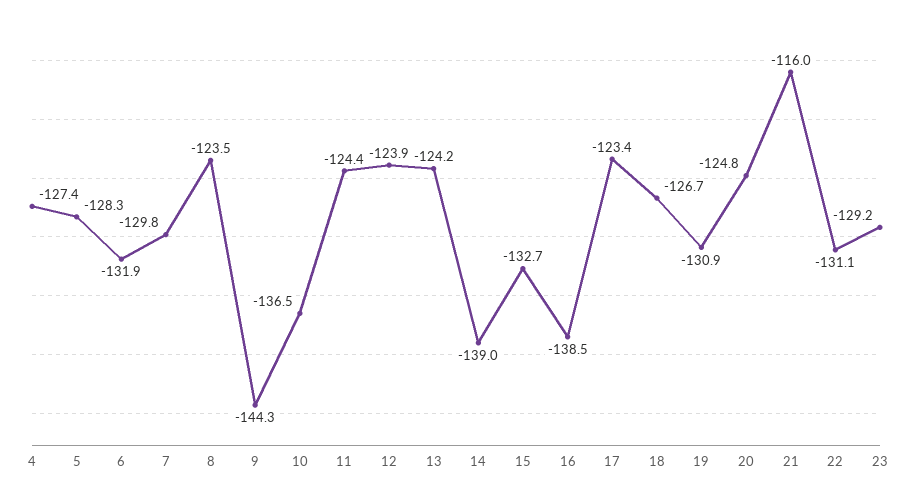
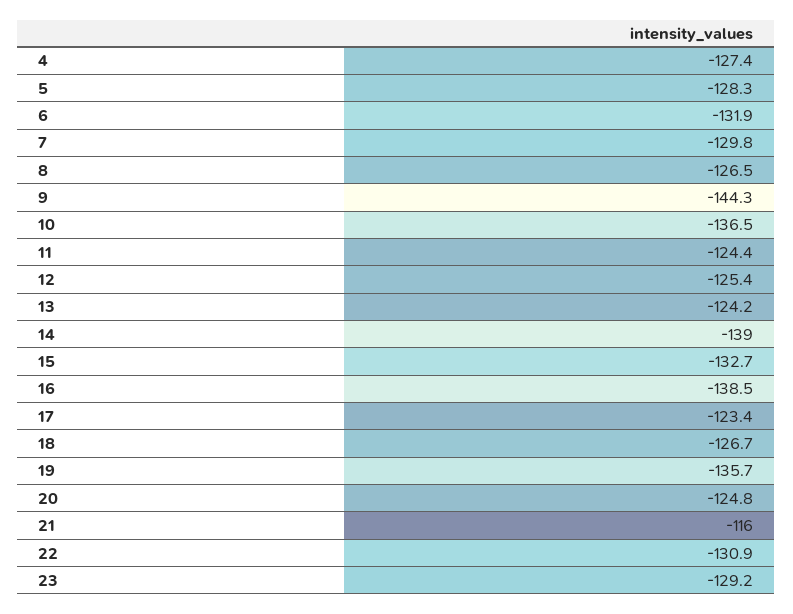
  {
    "4": -127.4,
    "5": -128.3,
    "6": -131.9,
    "7": -129.8,
-   "8": -123.5,
+   "8": -126.5,
    "9": -144.3,
    "10": -136.5,
    "11": -124.4,
-   "12": -123.9,
+   "12": -125.4,
    "13": -124.2,
    "14": -139,
    "15": -132.7,
    "16": -138.5,
    "17": -123.4,
    "18": -126.7,
-   "19": -130.9,
+   "19": -135.7,
    "20": -124.8,
    "21": -116,
-   "22": -131.1,
+   "22": -130.9,
    "23": -129.2
  }

